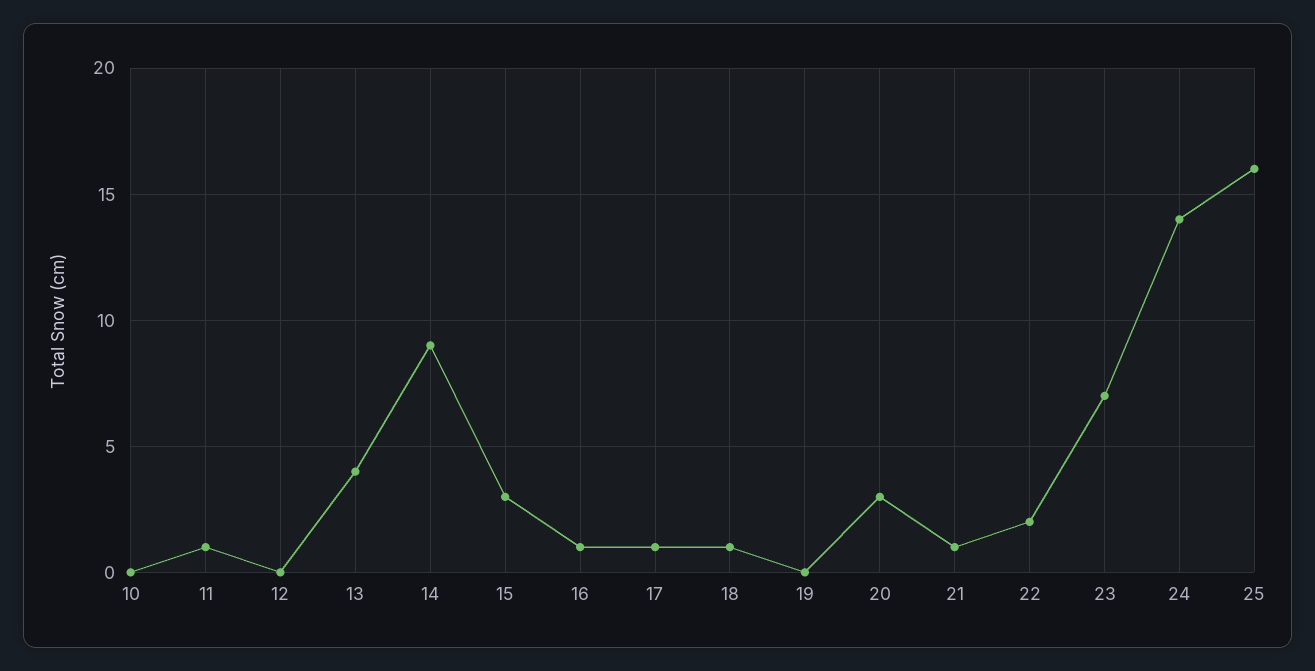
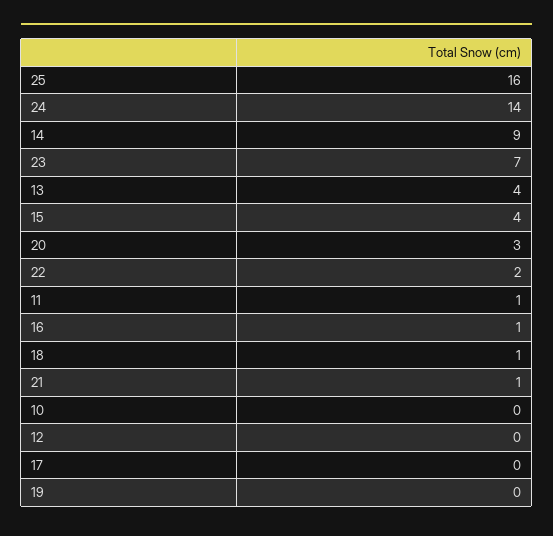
  {
    "10": 0,
    "11": 1,
    "12": 0,
    "13": 4,
    "14": 9,
-   "15": 3,
+   "15": 4,
    "16": 1,
-   "17": 1,
+   "17": 0,
    "18": 1,
    "19": 0,
    "20": 3,
    "21": 1,
    "22": 2,
    "23": 7,
    "24": 14,
    "25": 16
  }

